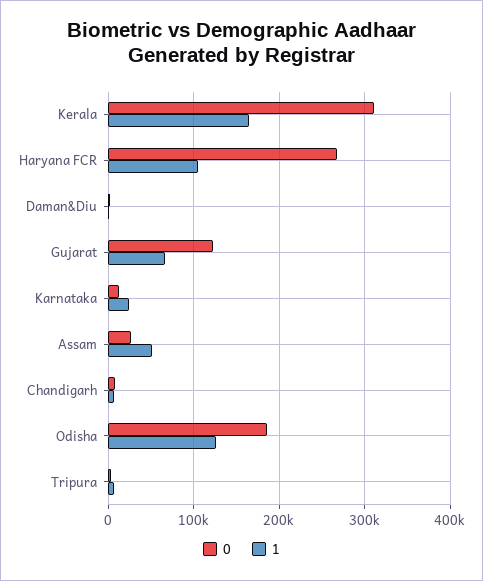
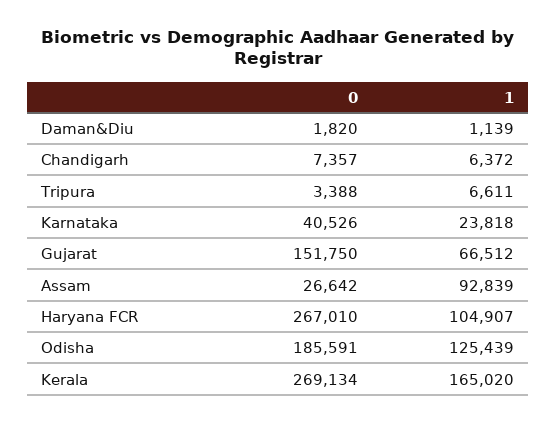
  {
    "0": {
-     "Kerala": 310000,
+     "Kerala": 269134,
      "Haryana FCR": 267010,
      "Daman&Diu": 1820,
-     "Gujarat": 120000,
+     "Gujarat": 151750,
-     "Karnataka": 10000,
+     "Karnataka": 40526,
      "Assam": 26642,
      "Chandigarh": 7357,
      "Odisha": 185591,
      "Tripura": 3388
    },
    "1": {
      "Kerala": 165020,
      "Haryana FCR": 104907,
      "Daman&Diu": 1139,
      "Gujarat": 66512,
      "Karnataka": 23818,
-     "Assam": 50000,
+     "Assam": 92839,
      "Chandigarh": 6372,
      "Odisha": 125439,
      "Tripura": 6611
    }
  }

